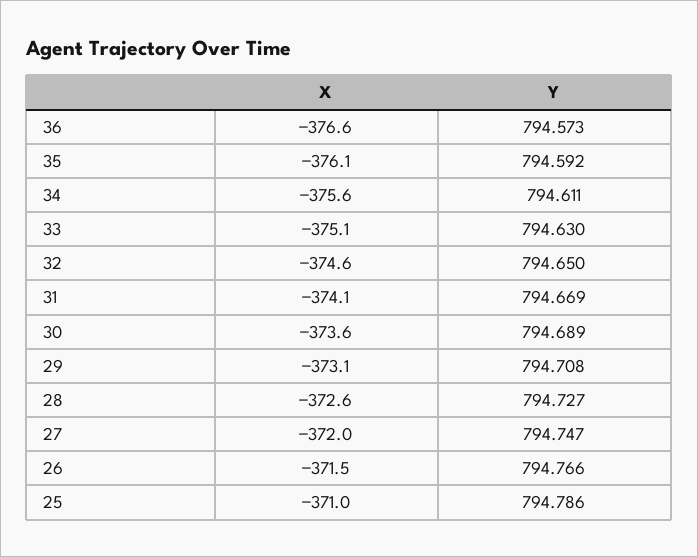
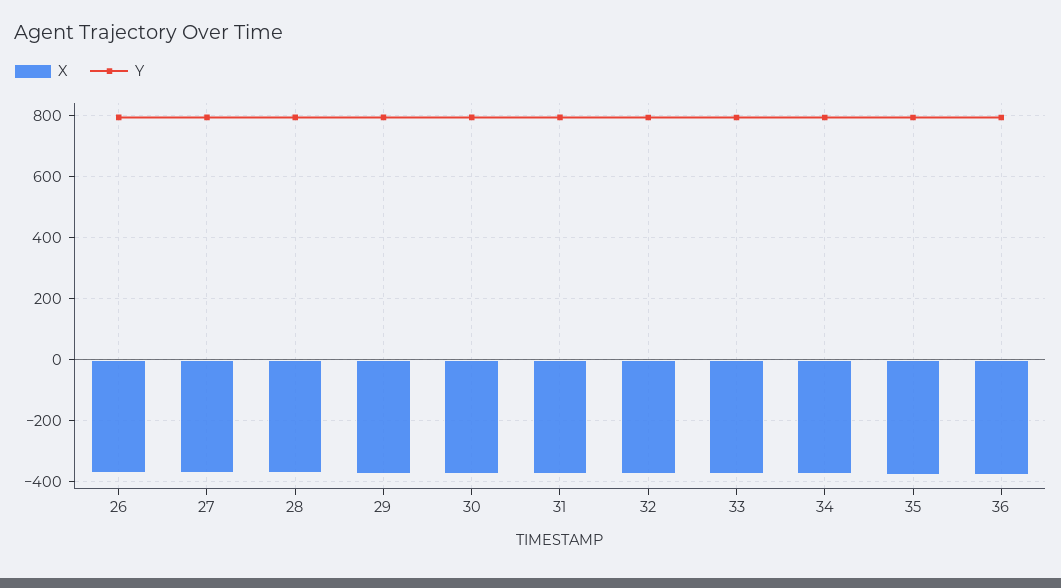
  {
    "X": {
      "36": -376.6,
      "35": -376.1,
      "34": -375.6,
      "33": -375.1,
      "32": -374.6,
      "31": -374.1,
      "30": -373.6,
      "29": -373.1,
      "28": -372.6,
      "27": -372,
-     "26": -371.5,
+     "26": -371.5
-     "25": -371
    },
    "Y": {
      "36": 794.573,
      "35": 794.592,
      "34": 794.611,
      "33": 794.63,
      "32": 794.65,
      "31": 794.669,
      "30": 794.689,
      "29": 794.708,
      "28": 794.727,
      "27": 794.747,
-     "26": 794.766,
+     "26": 794.766
-     "25": 794.786
    }
  }

